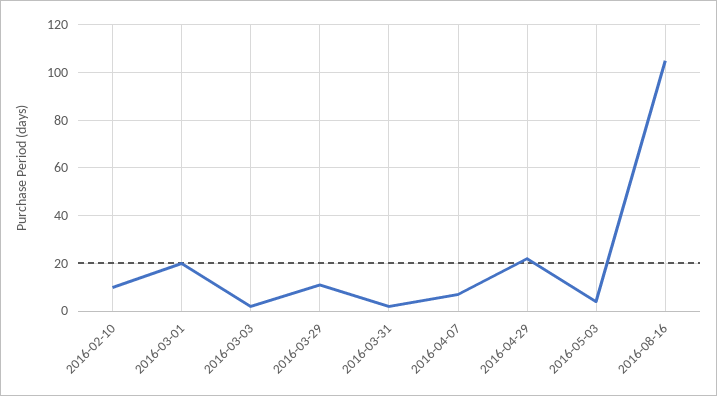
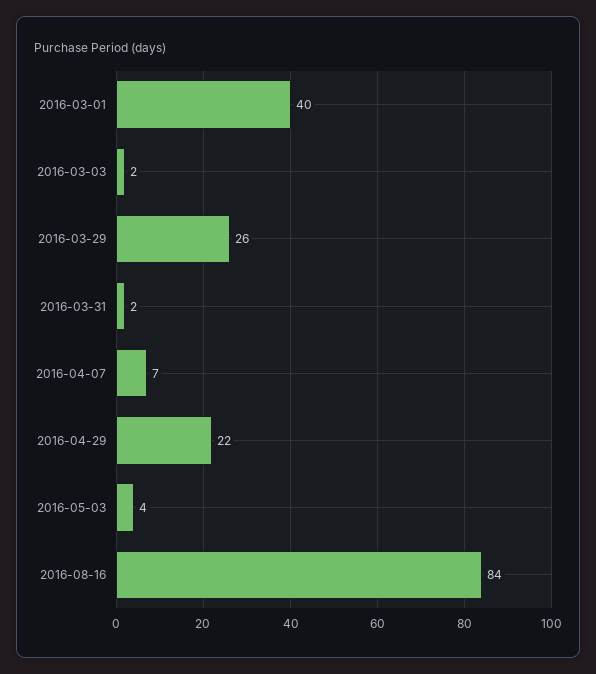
  {
-   "2016-02-10": 10,
-   "2016-03-01": 20,
+   "2016-03-01": 40,
    "2016-03-03": 2,
-   "2016-03-29": 10,
+   "2016-03-29": 26,
    "2016-03-31": 2,
    "2016-04-07": 7,
    "2016-04-29": 22,
    "2016-05-03": 4,
-   "2016-08-16": 105
+   "2016-08-16": 84
  }

